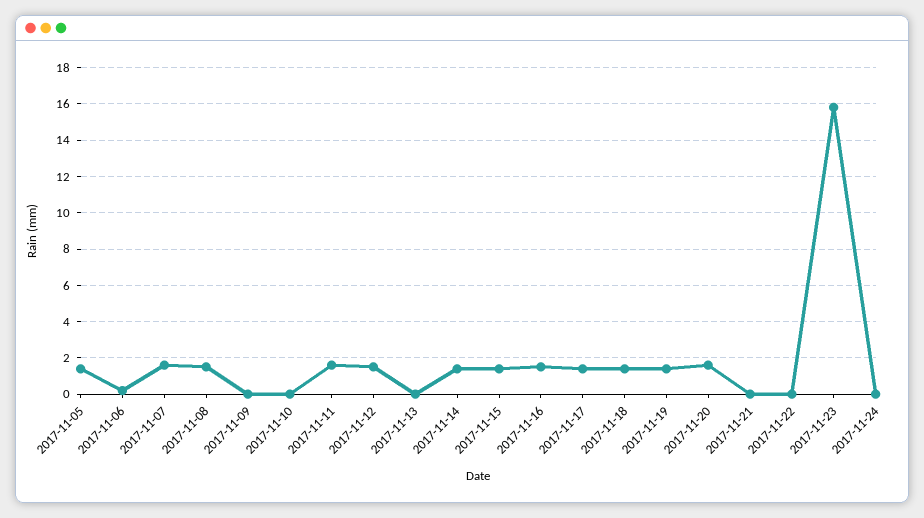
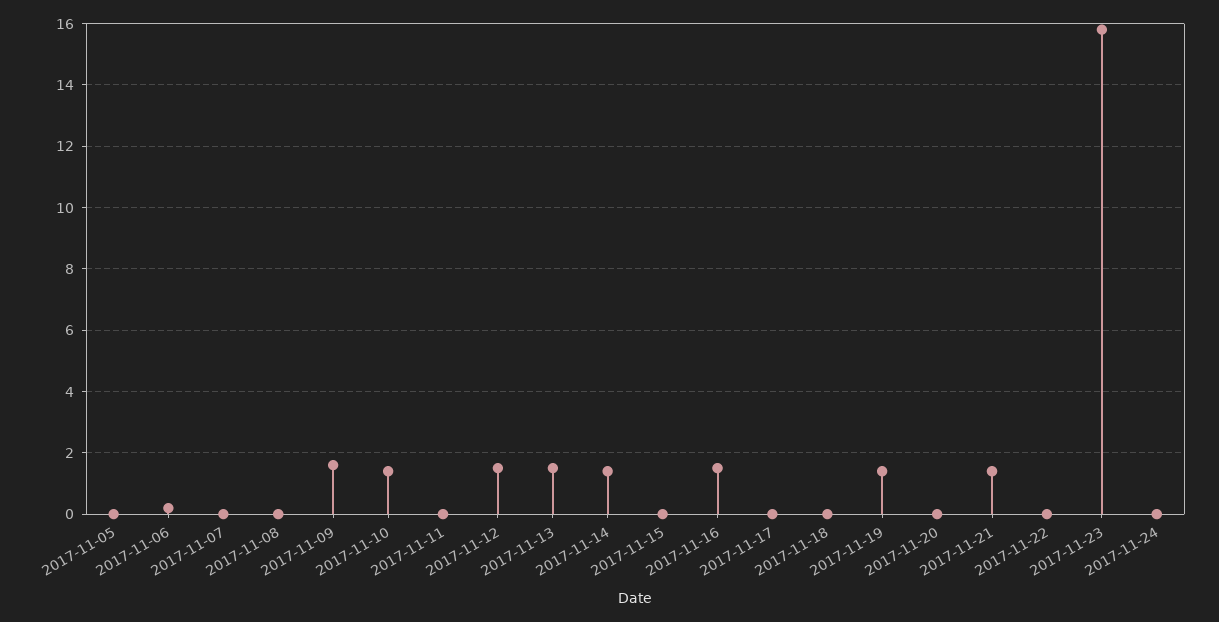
  {
-   "2017-11-05": 1.5,
+   "2017-11-05": 0,
    "2017-11-06": 0,
-   "2017-11-07": 1.5,
+   "2017-11-07": 0,
-   "2017-11-08": 1.5,
+   "2017-11-08": 0,
-   "2017-11-09": 0,
+   "2017-11-09": 1.5,
-   "2017-11-10": 0,
+   "2017-11-10": 1.5,
-   "2017-11-11": 1.5,
+   "2017-11-11": 0,
    "2017-11-12": 1.5,
-   "2017-11-13": 0,
+   "2017-11-13": 1.5,
    "2017-11-14": 1.5,
-   "2017-11-15": 1.5,
+   "2017-11-15": 0,
    "2017-11-16": 1.5,
-   "2017-11-17": 1.5,
+   "2017-11-17": 0,
-   "2017-11-18": 1.5,
+   "2017-11-18": 0,
    "2017-11-19": 1.5,
-   "2017-11-20": 1.5,
+   "2017-11-20": 0,
-   "2017-11-21": 0,
+   "2017-11-21": 1.5,
    "2017-11-22": 0,
    "2017-11-23": 16,
    "2017-11-24": 0
  }

